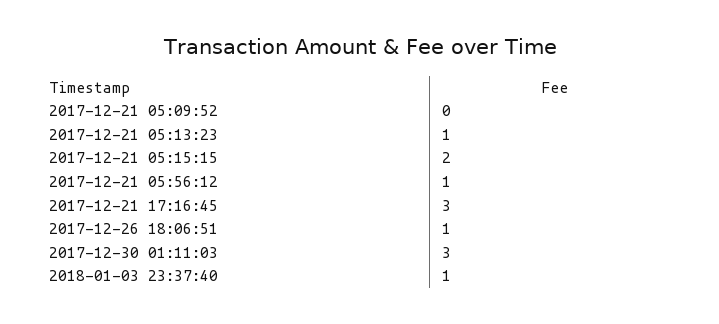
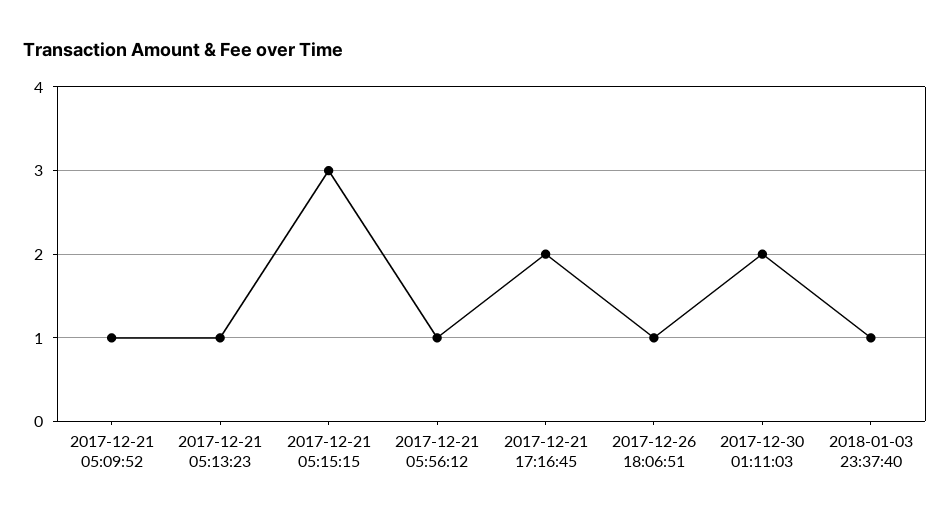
  {
-   "2017-12-21 05:09:52": 0,
+   "2017-12-21 05:09:52": 1,
    "2017-12-21 05:13:23": 1,
-   "2017-12-21 05:15:15": 2,
+   "2017-12-21 05:15:15": 3,
    "2017-12-21 05:56:12": 1,
-   "2017-12-21 17:16:45": 3,
+   "2017-12-21 17:16:45": 2,
    "2017-12-26 18:06:51": 1,
-   "2017-12-30 01:11:03": 3,
+   "2017-12-30 01:11:03": 2,
    "2018-01-03 23:37:40": 1
  }

